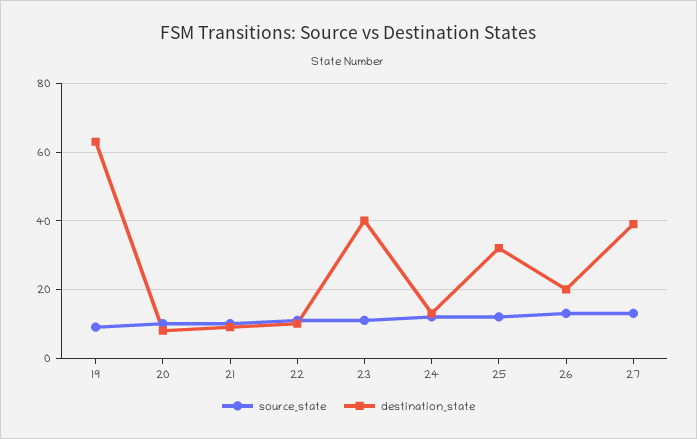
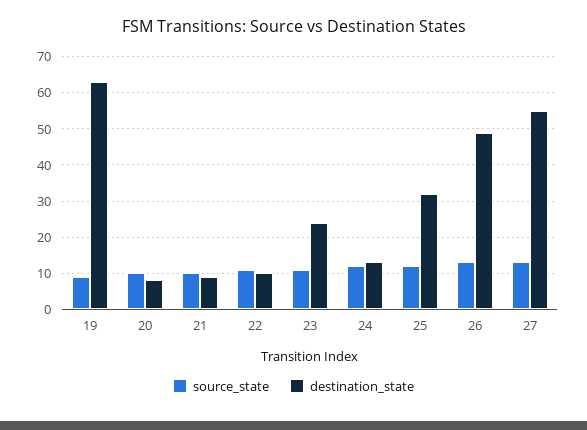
  {
    "source_state": {
      "19": 10,
      "20": 10,
      "21": 10,
      "22": 10,
      "23": 10,
      "24": 10,
      "25": 10,
      "26": 15,
      "27": 15
    },
    "destination_state": {
      "19": 65,
      "20": 10,
      "21": 10,
      "22": 10,
-     "23": 40,
+     "23": 25,
      "24": 15,
      "25": 30,
-     "26": 20,
+     "26": 50,
-     "27": 40
+     "27": 55
    }
  }

